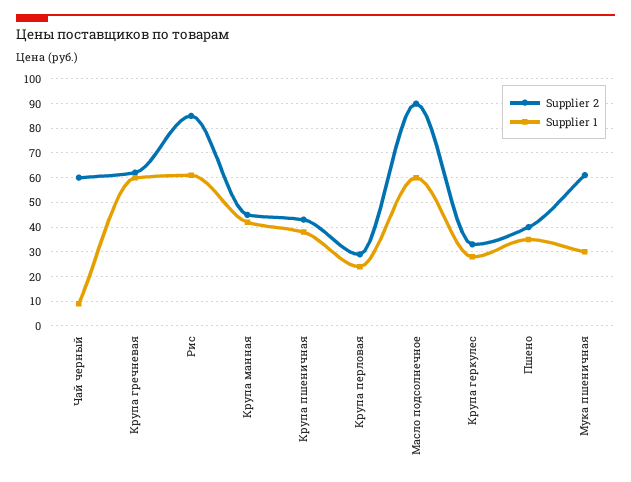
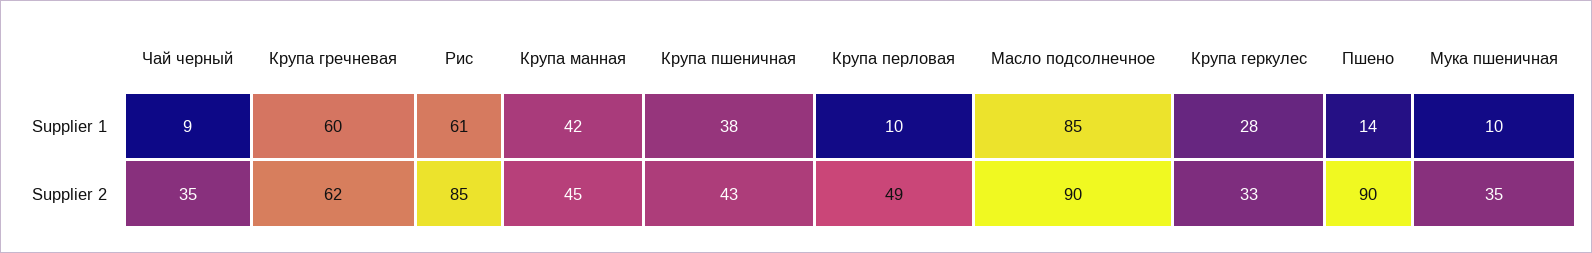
  {
    "Supplier 2": {
-     "Чай черный": 60,
+     "Чай черный": 35,
      "Крупа гречневая": 62,
      "Рис": 85,
      "Крупа манная": 45,
      "Крупа пшеничная": 43,
-     "Крупа перловая": 30,
+     "Крупа перловая": 49,
      "Масло подсолнечное": 90,
      "Крупа геркулес": 33,
-     "Пшено": 40,
+     "Пшено": 90,
-     "Мука пшеничная": 60
+     "Мука пшеничная": 35
    },
    "Supplier 1": {
      "Чай черный": 9,
      "Крупа гречневая": 60,
      "Рис": 61,
      "Крупа манная": 42,
      "Крупа пшеничная": 38,
-     "Крупа перловая": 25,
+     "Крупа перловая": 10,
-     "Масло подсолнечное": 60,
+     "Масло подсолнечное": 85,
      "Крупа геркулес": 28,
-     "Пшено": 35,
+     "Пшено": 14,
-     "Мука пшеничная": 30
+     "Мука пшеничная": 10
    }
  }

